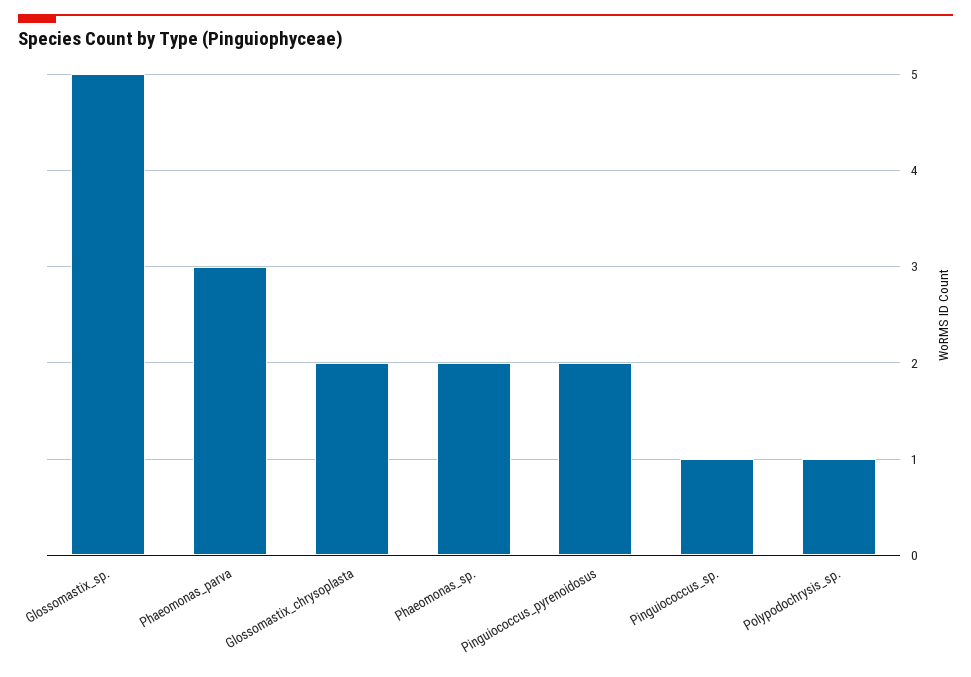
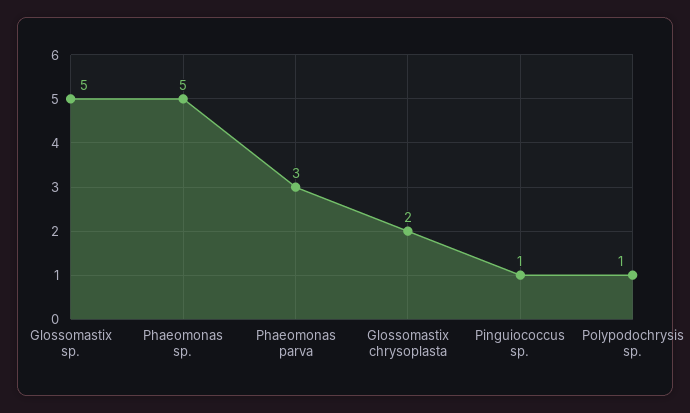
  {
    "Glossomastix_sp.": 5,
    "Phaeomonas_parva": 3,
    "Glossomastix_chrysoplasta": 2,
-   "Phaeomonas_sp.": 2,
+   "Phaeomonas_sp.": 5,
-   "Pinguiococcus_pyrenoidosus": 2,
    "Pinguiococcus_sp.": 1,
    "Polypodochrysis_sp.": 1
  }

